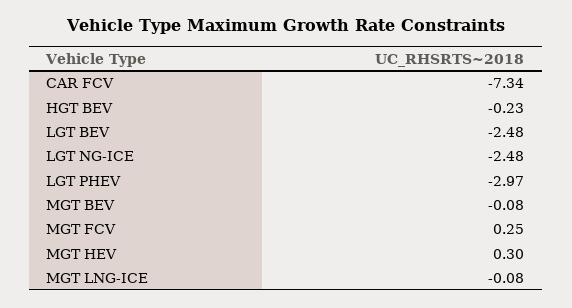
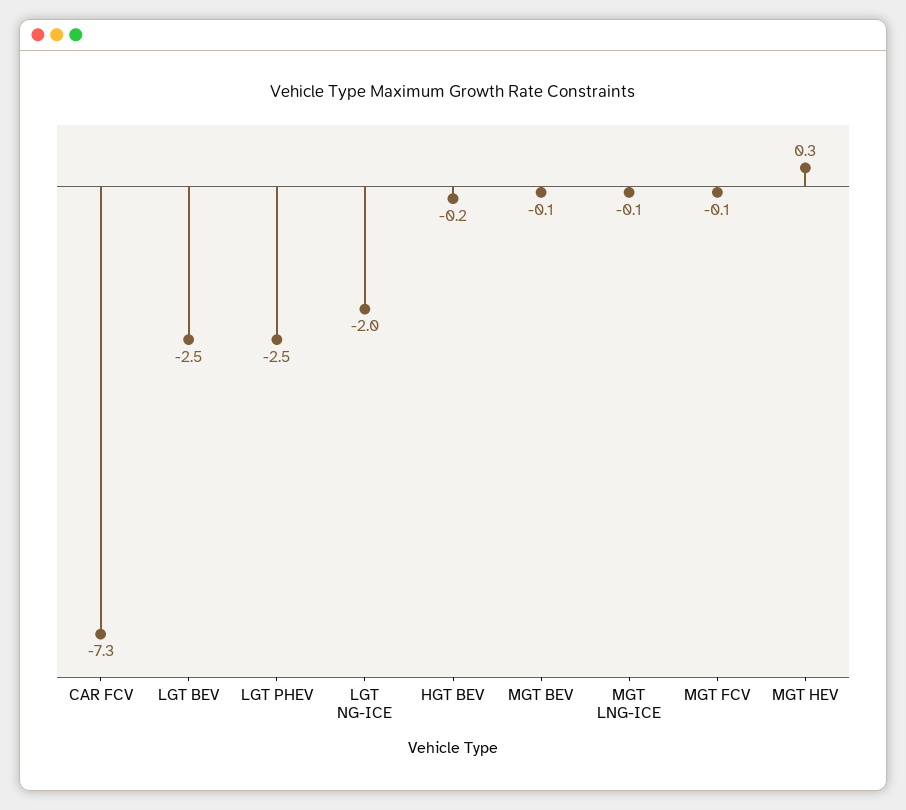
  {
    "CAR FCV": -7.34,
    "HGT BEV": -0.23,
    "LGT BEV": -2.48,
-   "LGT NG-ICE": -2.48,
+   "LGT NG-ICE": -2,
-   "LGT PHEV": -2.97,
+   "LGT PHEV": -2.5,
    "MGT BEV": -0.08,
-   "MGT FCV": 0.25,
+   "MGT FCV": -0.1,
    "MGT HEV": 0.3,
    "MGT LNG-ICE": -0.08
  }

